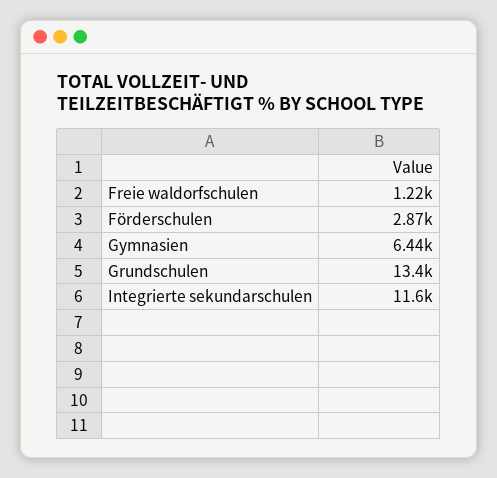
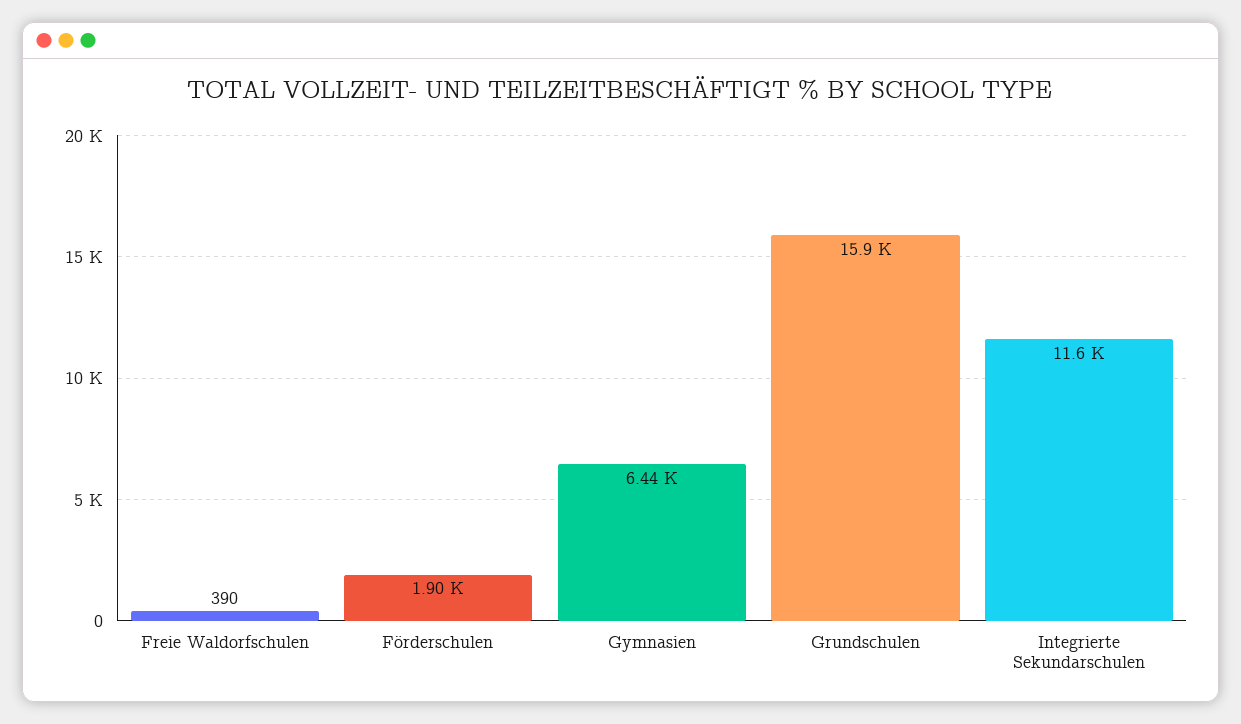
  {
-   "Freie waldorfschulen": 1220,
+   "Freie waldorfschulen": 390,
-   "Förderschulen": 2870,
+   "Förderschulen": 1900,
    "Gymnasien": 6440,
-   "Grundschulen": 13400,
+   "Grundschulen": 15900,
    "Integrierte sekundarschulen": 11600
  }

